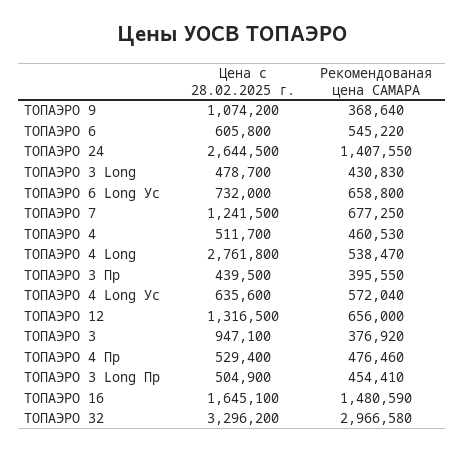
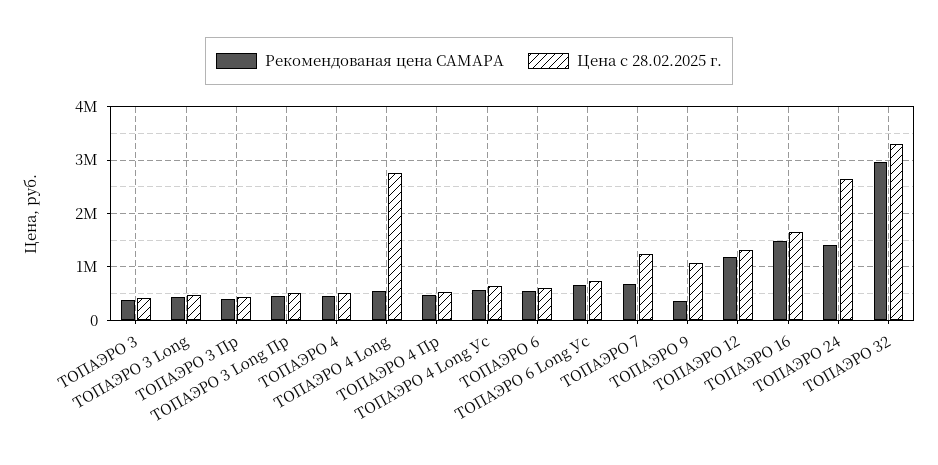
  {
    "Цена с 28.02.2025 г.": {
      "TOПАЭРО 9": 1074200,
      "TOПАЭРО 6": 605800,
      "TOПАЭРО 24": 2644500,
      "TOПАЭРО 3 Long": 478700,
      "TOПАЭРО 6 Long Ус": 732000,
      "TOПАЭРО 7": 1241500,
      "TOПАЭРО 4": 511700,
      "TOПАЭРО 4 Long": 2761800,
      "TOПАЭРО 3 Пр": 439500,
      "TOПАЭРО 4 Long Ус": 635600,
      "TOПАЭРО 12": 1316500,
-     "TOПАЭРО 3": 947100,
+     "TOПАЭРО 3": 400000,
      "TOПАЭРО 4 Пр": 529400,
      "TOПАЭРО 3 Long Пр": 504900,
      "TOПАЭРО 16": 1645100,
      "TOПАЭРО 32": 3296200
    },
    "Рекомендованая цена САМАРА": {
      "TOПАЭРО 9": 368640,
      "TOПАЭРО 6": 545220,
      "TOПАЭРО 24": 1407550,
      "TOПАЭРО 3 Long": 430830,
      "TOПАЭРО 6 Long Ус": 658800,
      "TOПАЭРО 7": 677250,
      "TOПАЭРО 4": 460530,
      "TOПАЭРО 4 Long": 538470,
      "TOПАЭРО 3 Пр": 395550,
      "TOПАЭРО 4 Long Ус": 572040,
-     "TOПАЭРО 12": 656000,
+     "TOПАЭРО 12": 1200000,
      "TOПАЭРО 3": 376920,
      "TOПАЭРО 4 Пр": 476460,
      "TOПАЭРО 3 Long Пр": 454410,
      "TOПАЭРО 16": 1480590,
      "TOПАЭРО 32": 2966580
    }
  }

